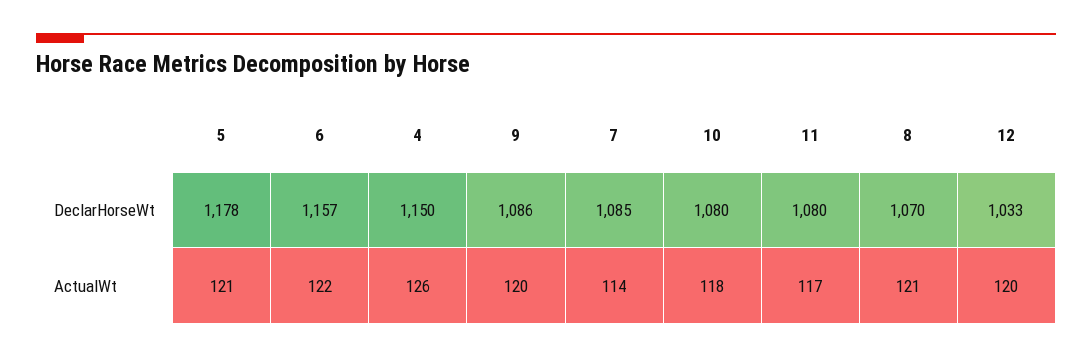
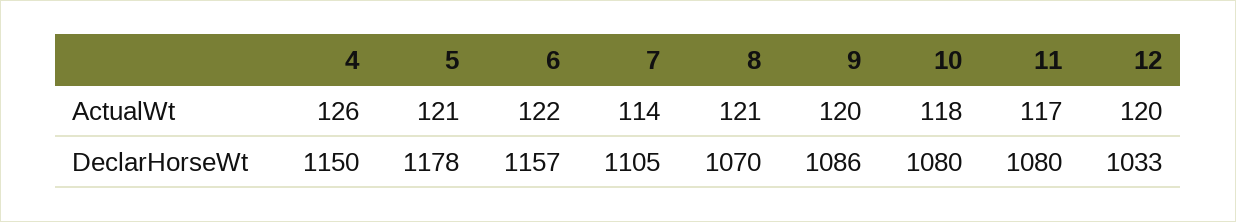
  {
    "5": {
      "DeclarHorseWt": 1178,
      "ActualWt": 121
    },
    "6": {
      "DeclarHorseWt": 1157,
      "ActualWt": 122
    },
    "4": {
      "DeclarHorseWt": 1150,
      "ActualWt": 126
    },
    "9": {
      "DeclarHorseWt": 1086,
      "ActualWt": 120
    },
    "7": {
-     "DeclarHorseWt": 1085,
+     "DeclarHorseWt": 1105,
      "ActualWt": 114
    },
    "10": {
      "DeclarHorseWt": 1080,
      "ActualWt": 118
    },
    "11": {
      "DeclarHorseWt": 1080,
      "ActualWt": 117
    },
    "8": {
      "DeclarHorseWt": 1070,
      "ActualWt": 121
    },
    "12": {
      "DeclarHorseWt": 1033,
      "ActualWt": 120
    }
  }

